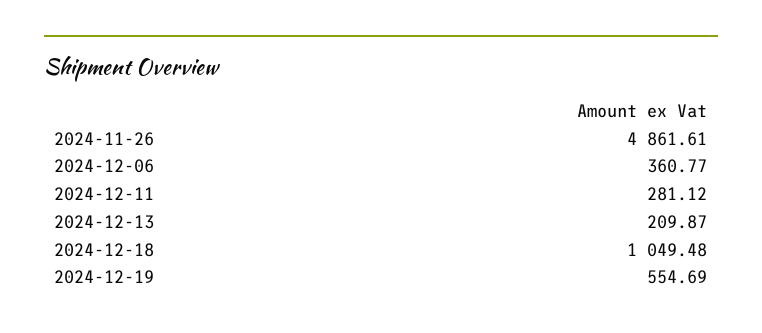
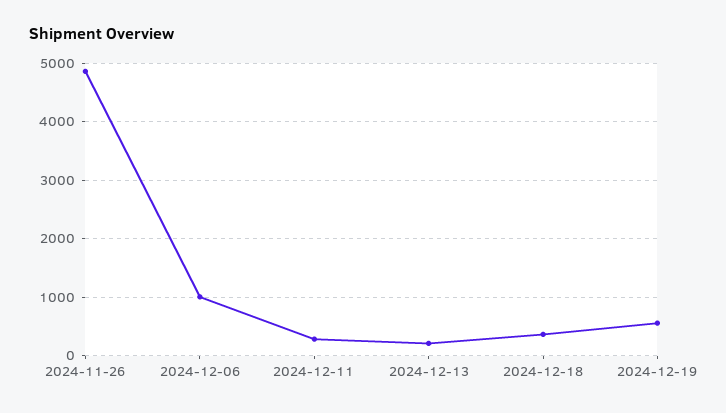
  {
    "2024-11-26": 4861.61,
-   "2024-12-06": 360.77,
+   "2024-12-06": 1000,
    "2024-12-11": 281.12,
    "2024-12-13": 209.87,
-   "2024-12-18": 1049.48,
+   "2024-12-18": 400,
    "2024-12-19": 554.69
  }

